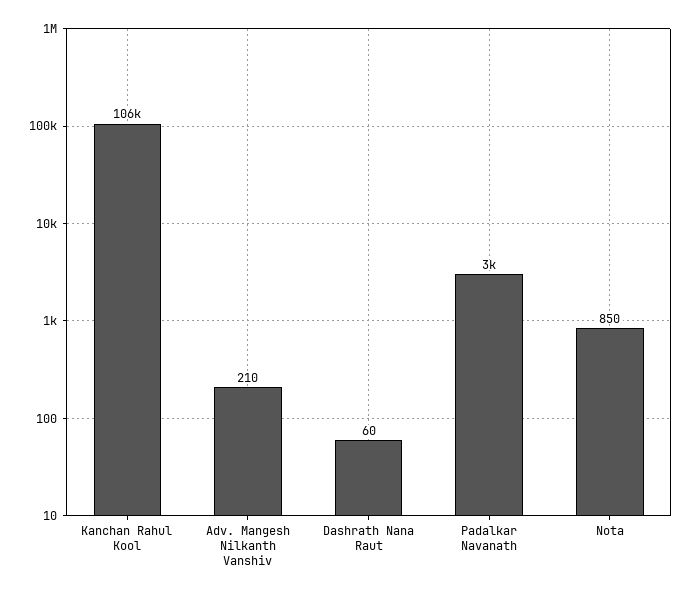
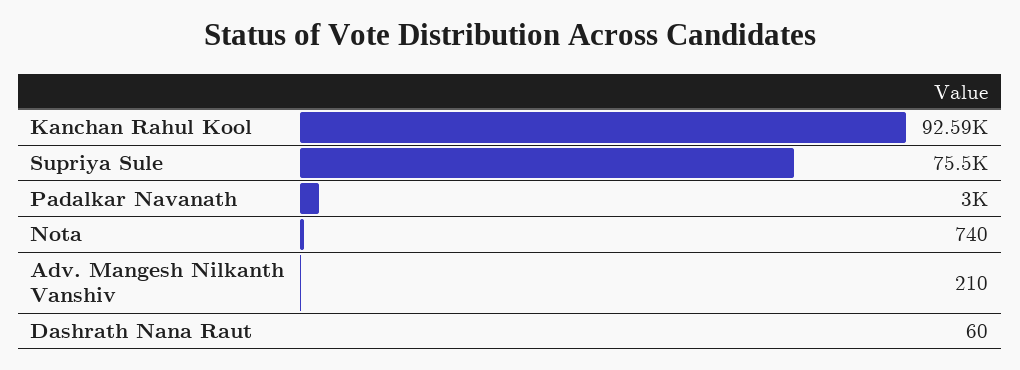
  {
-   "Kanchan Rahul Kool": 106000,
+   "Kanchan Rahul Kool": 92590,
    "Adv. Mangesh Nilkanth Vanshiv": 210,
    "Dashrath Nana Raut": 60,
    "Padalkar Navanath": 3000,
-   "Nota": 850
+   "Nota": 740,
+   "Supriya Sule": 75500
  }

